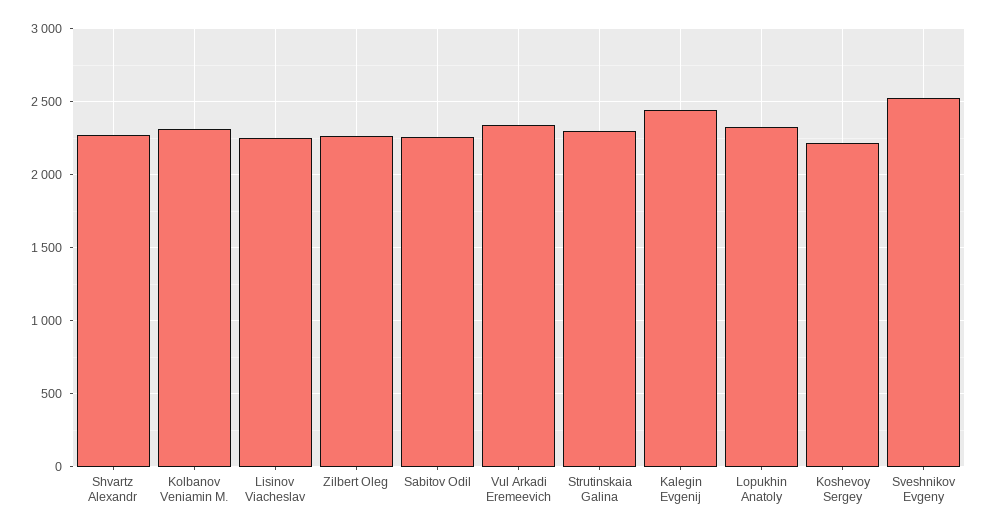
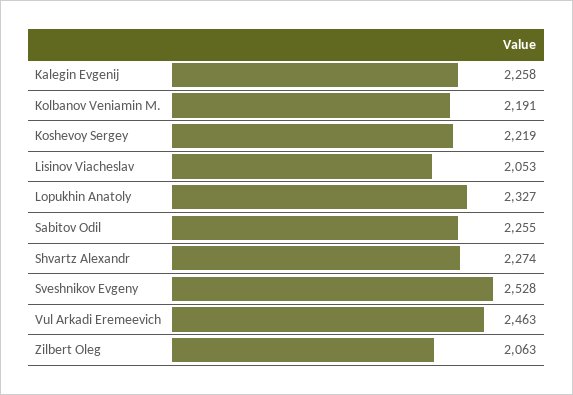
  {
    "Shvartz Alexandr": 2274,
-   "Kolbanov Veniamin M.": 2300,
+   "Kolbanov Veniamin M.": 2191,
-   "Lisinov Viacheslav": 2250,
+   "Lisinov Viacheslav": 2053,
-   "Zilbert Oleg": 2250,
+   "Zilbert Oleg": 2063,
    "Sabitov Odil": 2255,
-   "Vul Arkadi Eremeevich": 2350,
+   "Vul Arkadi Eremeevich": 2463,
-   "Strutinskaia Galina": 2300,
-   "Kalegin Evgenij": 2450,
+   "Kalegin Evgenij": 2258,
    "Lopukhin Anatoly": 2327,
    "Koshevoy Sergey": 2219,
    "Sveshnikov Evgeny": 2528
  }

